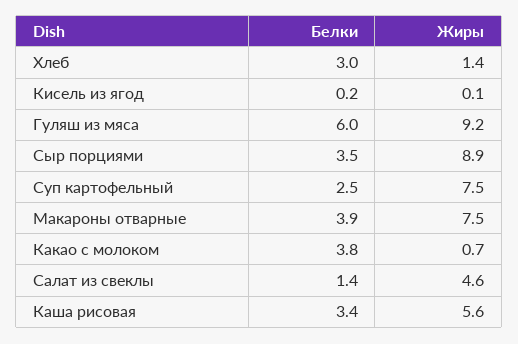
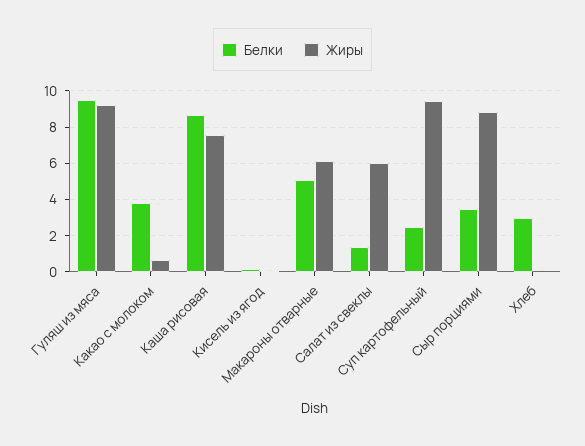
  {
    "Белки": {
      "Хлеб": 3,
      "Кисель из ягод": 0.2,
-     "Гуляш из мяса": 6,
+     "Гуляш из мяса": 9.5,
      "Сыр порциями": 3.5,
      "Суп картофельный": 2.5,
-     "Макароны отварные": 3.9,
+     "Макароны отварные": 5,
      "Какао с молоком": 3.8,
      "Салат из свеклы": 1.4,
-     "Каша рисовая": 3.4
+     "Каша рисовая": 8.5
    },
    "Жиры": {
-     "Хлеб": 1.4,
+     "Хлеб": 0,
      "Кисель из ягод": 0.1,
      "Гуляш из мяса": 9.2,
      "Сыр порциями": 8.9,
-     "Суп картофельный": 7.5,
+     "Суп картофельный": 9.5,
-     "Макароны отварные": 7.5,
+     "Макароны отварные": 6,
      "Какао с молоком": 0.7,
-     "Салат из свеклы": 4.6,
+     "Салат из свеклы": 6,
-     "Каша рисовая": 5.6
+     "Каша рисовая": 7.5
    }
  }

